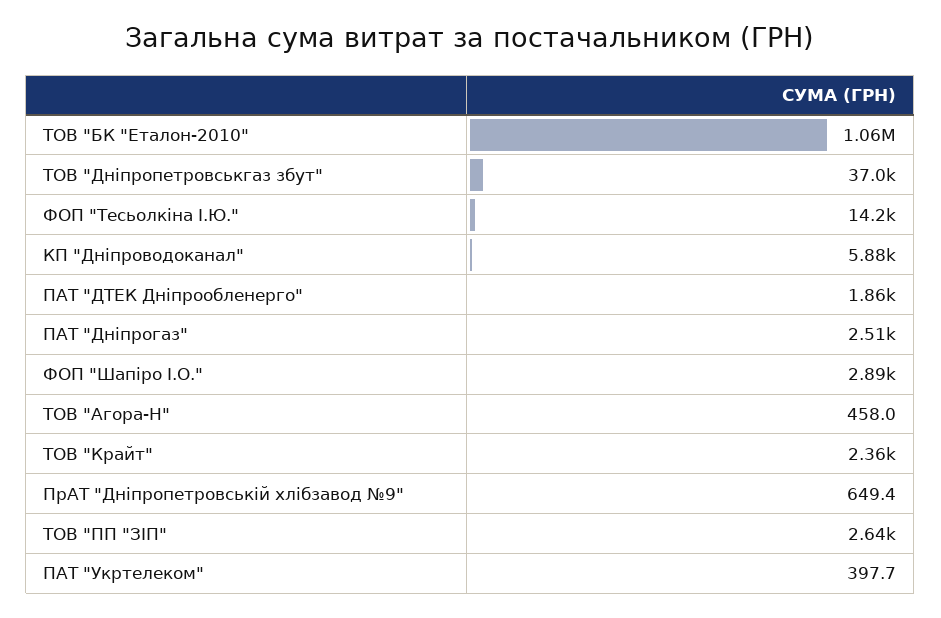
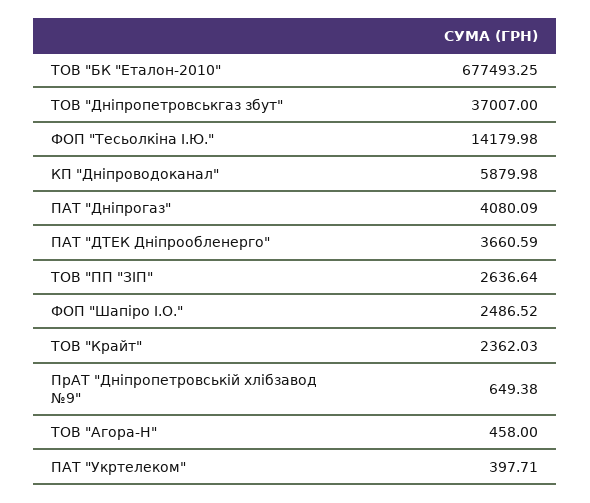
  {
-   "ТОВ \"БК \"Еталон-2010\"": 1060000,
+   "ТОВ \"БК \"Еталон-2010\"": 677493.25,
    "ТОВ \"Дніпропетровськгаз збут\"": 37007,
    "ФОП \"Тесьолкіна І.Ю.\"": 14179.98,
    "КП \"Дніпроводоканал\"": 5879.98,
-   "ПАТ \"ДТЕК Дніпрообленерго\"": 1860,
+   "ПАТ \"ДТЕК Дніпрообленерго\"": 3660.59,
-   "ПАТ \"Дніпрогаз\"": 2510,
+   "ПАТ \"Дніпрогаз\"": 4080.09,
-   "ФОП \"Шапіро І.О.\"": 2890,
+   "ФОП \"Шапіро І.О.\"": 2486.52,
    "ТОВ \"Агора-Н\"": 458,
    "ТОВ \"Крайт\"": 2362.03,
    "ПрАТ \"Дніпропетровській хлібзавод №9\"": 649.38,
    "ТОВ \"ПП \"ЗІП\"": 2636.64,
    "ПАТ \"Укртелеком\"": 397.71
  }

